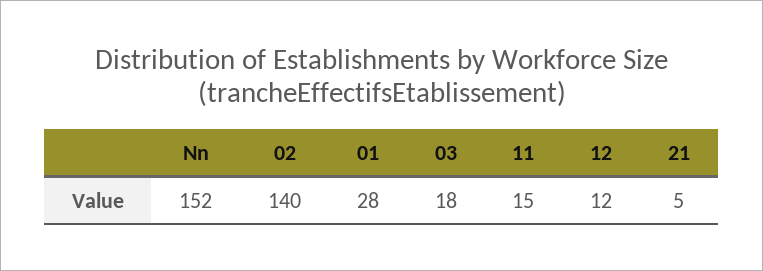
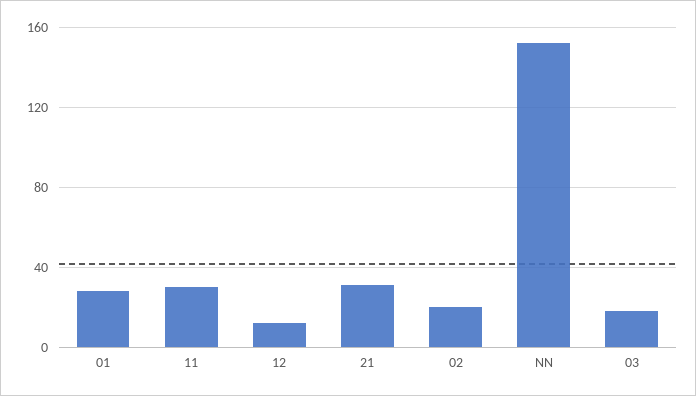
  {
    "Nn": 152,
-   "02": 140,
+   "02": 20,
    "01": 28,
    "03": 18,
-   "11": 15,
+   "11": 30,
    "12": 12,
-   "21": 5
+   "21": 30
  }

